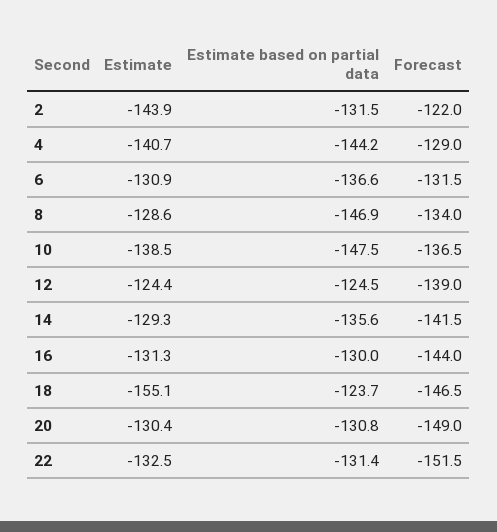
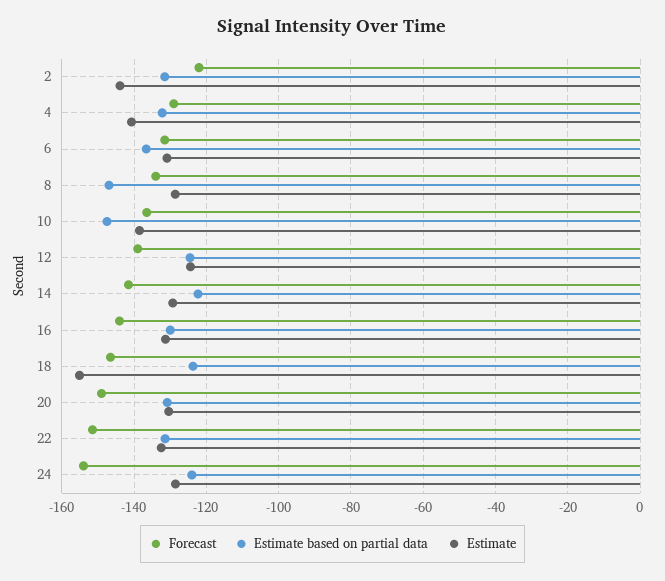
  {
    "Estimate": {
      "2": -143.9,
      "4": -140.7,
      "6": -130.9,
      "8": -128.6,
      "10": -138.5,
      "12": -124.4,
      "14": -129.3,
      "16": -131.3,
      "18": -155.1,
      "20": -130.4,
-     "22": -132.5
+     "22": -132.5,
+     "24": -128
    },
    "Estimate based on partial data": {
      "2": -131.5,
-     "4": -144.2,
+     "4": -132,
      "6": -136.6,
      "8": -146.9,
      "10": -147.5,
      "12": -124.5,
-     "14": -135.6,
+     "14": -122,
      "16": -130,
      "18": -123.7,
      "20": -130.8,
-     "22": -131.4
+     "22": -131.4,
+     "24": -124
    },
    "Forecast": {
      "2": -122,
      "4": -129,
      "6": -131.5,
      "8": -134,
      "10": -136.5,
      "12": -139,
      "14": -141.5,
      "16": -144,
      "18": -146.5,
      "20": -149,
-     "22": -151.5
+     "22": -151.5,
+     "24": -154
    }
  }

